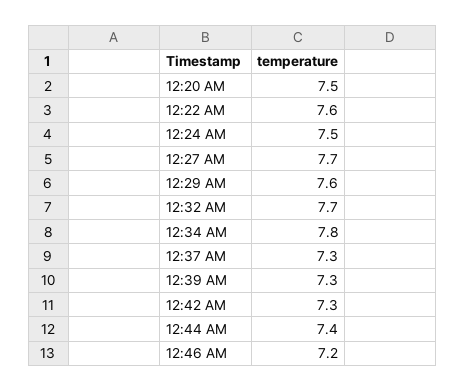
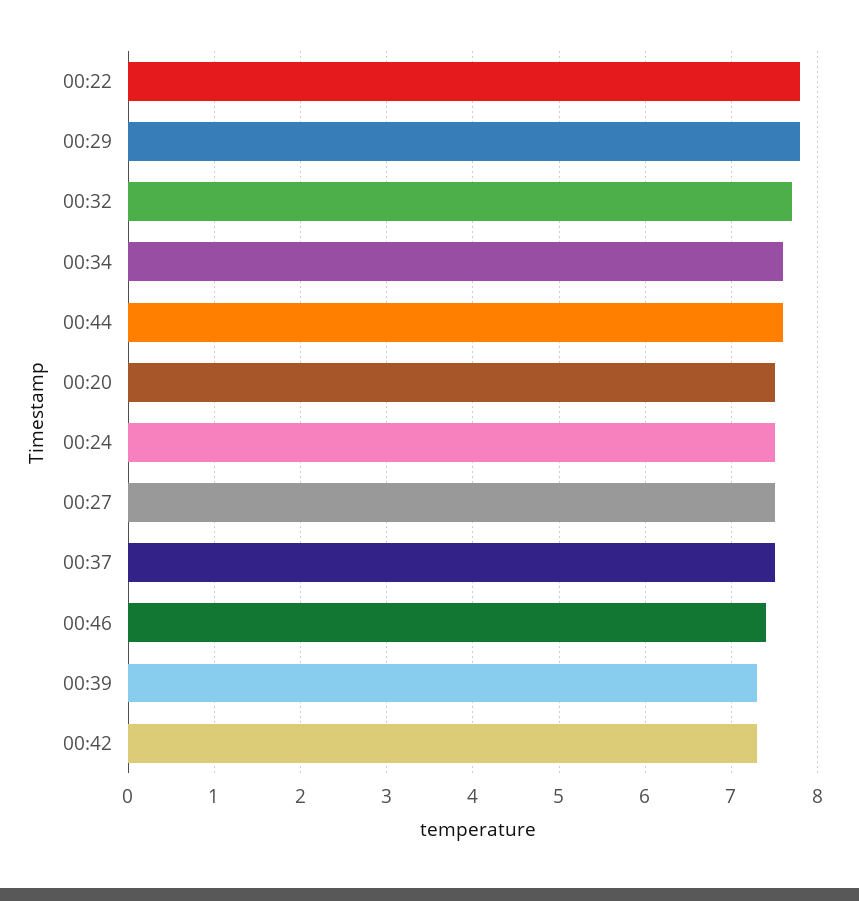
  {
    "12:20 AM": 7.5,
-   "12:22 AM": 7.6,
+   "12:22 AM": 7.8,
    "12:24 AM": 7.5,
-   "12:27 AM": 7.7,
+   "12:27 AM": 7.5,
-   "12:29 AM": 7.6,
+   "12:29 AM": 7.8,
    "12:32 AM": 7.7,
-   "12:34 AM": 7.8,
+   "12:34 AM": 7.6,
-   "12:37 AM": 7.3,
+   "12:37 AM": 7.5,
    "12:39 AM": 7.3,
    "12:42 AM": 7.3,
-   "12:44 AM": 7.4,
+   "12:44 AM": 7.6,
-   "12:46 AM": 7.2
+   "12:46 AM": 7.4
  }

